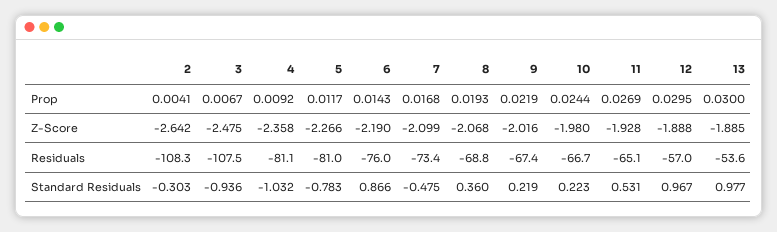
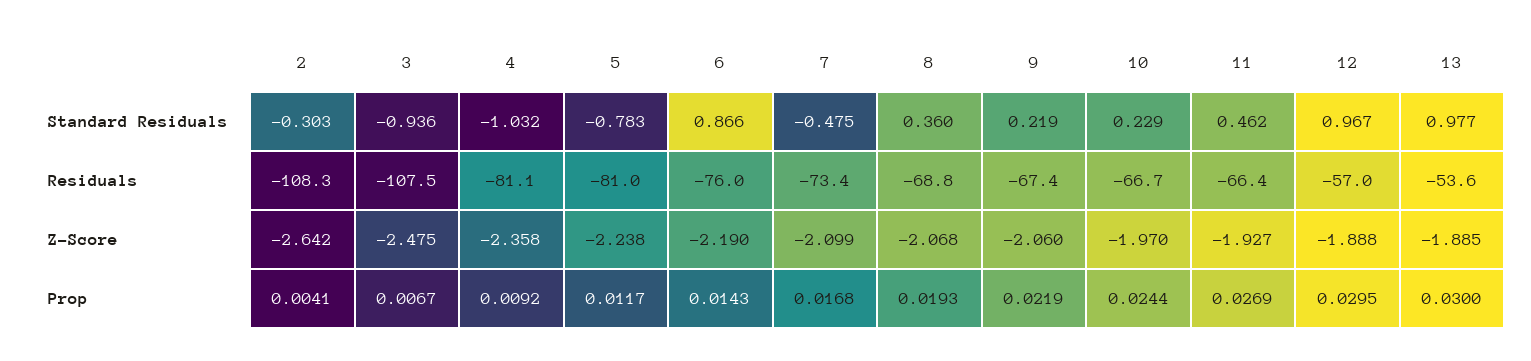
  {
    "2": {
      "Prop": 0.0041,
      "Z-Score": -2.642,
      "Residuals": -108.3,
      "Standard Residuals": -0.303
    },
    "3": {
      "Prop": 0.0067,
      "Z-Score": -2.475,
      "Residuals": -107.5,
      "Standard Residuals": -0.936
    },
    "4": {
      "Prop": 0.0092,
      "Z-Score": -2.358,
      "Residuals": -81.1,
      "Standard Residuals": -1.032
    },
    "5": {
      "Prop": 0.0117,
-     "Z-Score": -2.266,
+     "Z-Score": -2.238,
      "Residuals": -81,
      "Standard Residuals": -0.783
    },
    "6": {
      "Prop": 0.0143,
      "Z-Score": -2.19,
      "Residuals": -76,
      "Standard Residuals": 0.866
    },
    "7": {
      "Prop": 0.0168,
      "Z-Score": -2.099,
      "Residuals": -73.4,
      "Standard Residuals": -0.475
    },
    "8": {
      "Prop": 0.0193,
      "Z-Score": -2.068,
      "Residuals": -68.8,
      "Standard Residuals": 0.36
    },
    "9": {
      "Prop": 0.0219,
-     "Z-Score": -2.016,
+     "Z-Score": -2.06,
      "Residuals": -67.4,
      "Standard Residuals": 0.219
    },
    "10": {
      "Prop": 0.0244,
-     "Z-Score": -1.98,
+     "Z-Score": -1.97,
      "Residuals": -66.7,
-     "Standard Residuals": 0.223
+     "Standard Residuals": 0.229
    },
    "11": {
      "Prop": 0.0269,
-     "Z-Score": -1.928,
+     "Z-Score": -1.927,
-     "Residuals": -65.1,
+     "Residuals": -66.4,
-     "Standard Residuals": 0.531
+     "Standard Residuals": 0.462
    },
    "12": {
      "Prop": 0.0295,
      "Z-Score": -1.888,
      "Residuals": -57,
      "Standard Residuals": 0.967
    },
    "13": {
      "Prop": 0.03,
      "Z-Score": -1.885,
      "Residuals": -53.6,
      "Standard Residuals": 0.977
    }
  }

